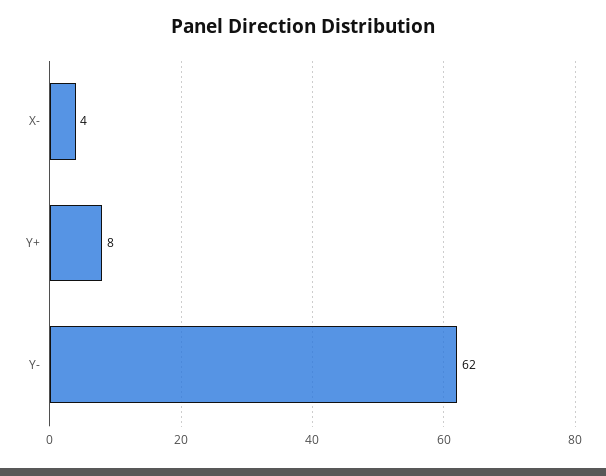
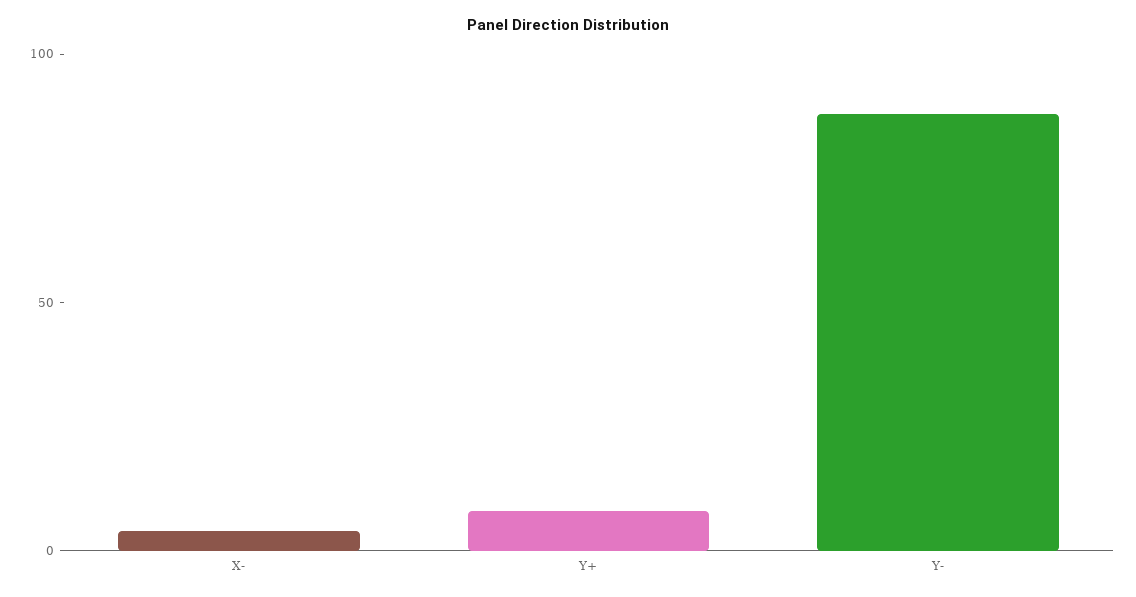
  {
    "X-": 4,
    "Y+": 8,
-   "Y-": 62
+   "Y-": 90
  }

